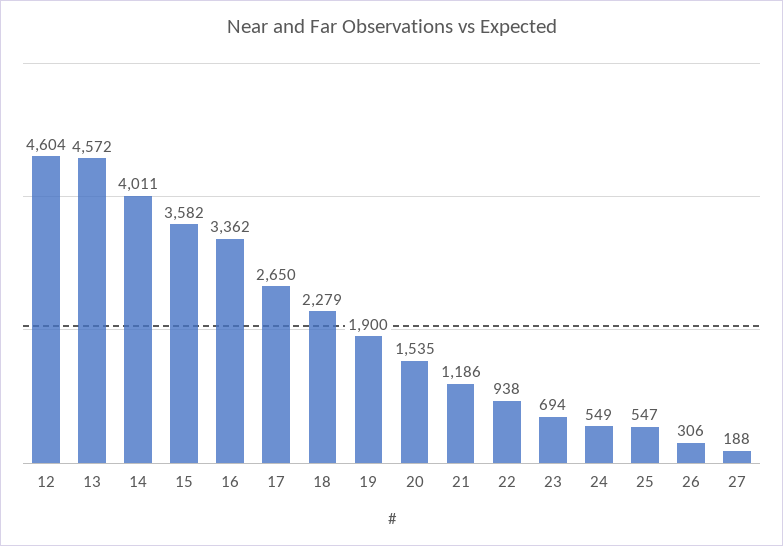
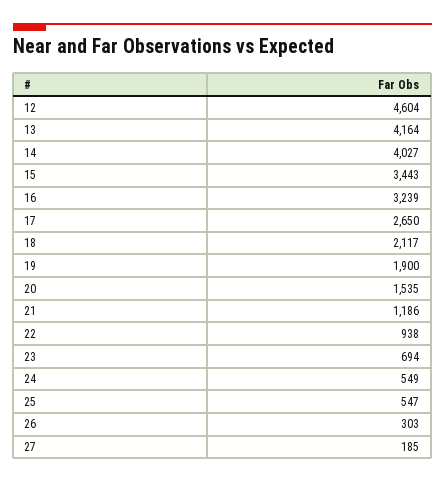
  {
    "12": 4604,
-   "13": 4572,
+   "13": 4164,
-   "14": 4011,
+   "14": 4027,
-   "15": 3582,
+   "15": 3443,
-   "16": 3362,
+   "16": 3239,
    "17": 2650,
-   "18": 2279,
+   "18": 2117,
    "19": 1900,
    "20": 1535,
    "21": 1186,
    "22": 938,
    "23": 694,
    "24": 549,
    "25": 547,
-   "26": 306,
+   "26": 303,
-   "27": 188
+   "27": 185
  }

